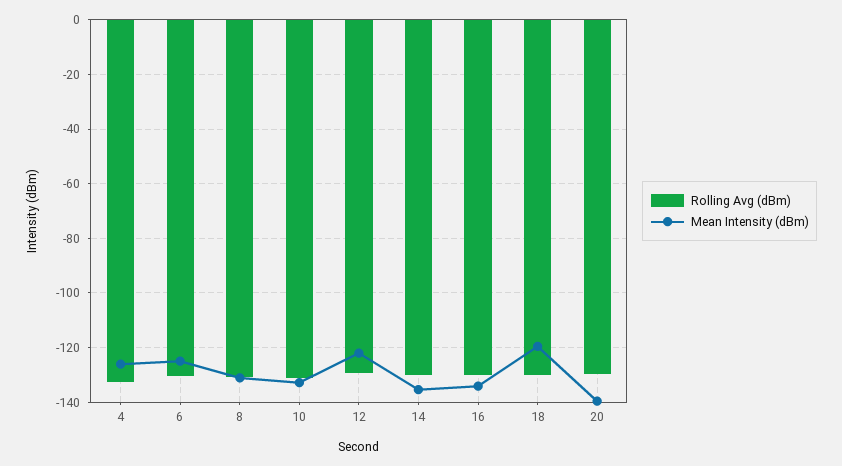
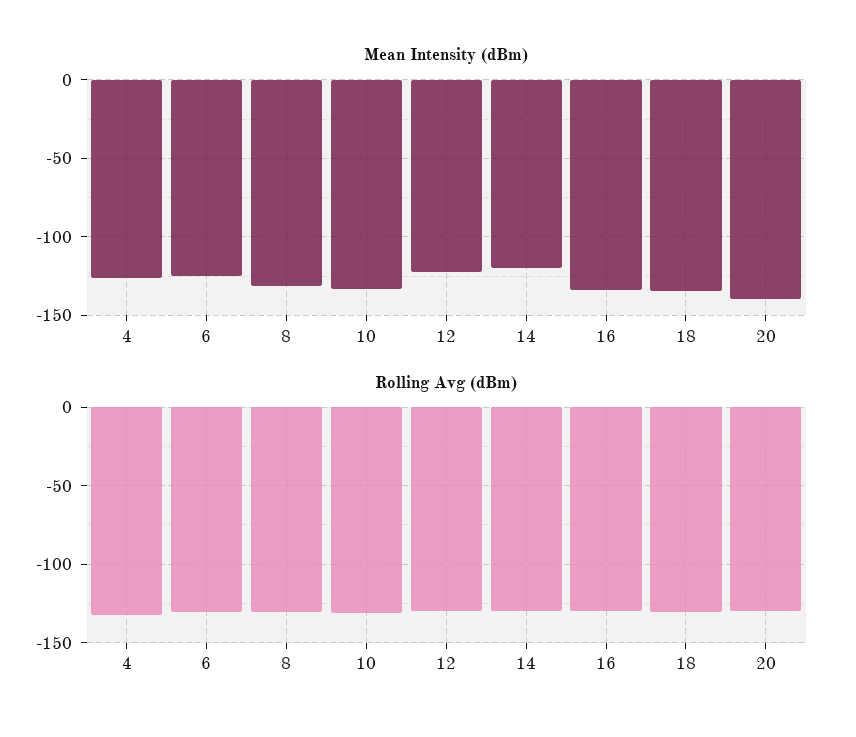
  {
    "Rolling Avg (dBm)": {
      "4": -132.5,
      "6": -130,
      "8": -130,
      "10": -130,
      "12": -130,
      "14": -130,
      "16": -130,
      "18": -130,
      "20": -130
    },
    "Mean Intensity (dBm)": {
      "4": -125,
      "6": -125,
      "8": -130,
      "10": -132.5,
      "12": -122.5,
-     "14": -135,
+     "14": -120,
      "16": -135,
-     "18": -120,
+     "18": -135,
      "20": -140
    }
  }

